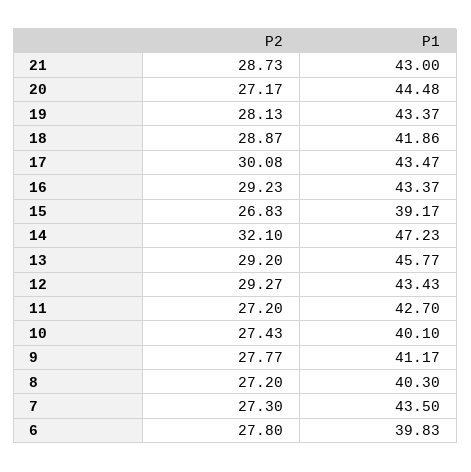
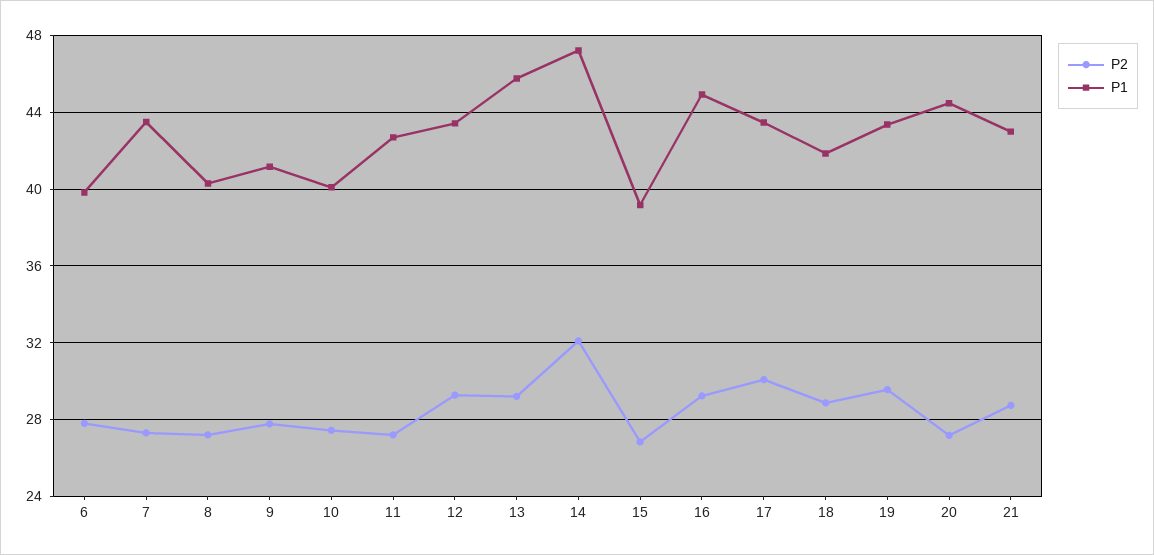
  {
    "P2": {
      "21": 28.73,
      "20": 27.17,
-     "19": 28.13,
+     "19": 29.5,
      "18": 28.87,
      "17": 30.08,
      "16": 29.23,
      "15": 26.83,
      "14": 32.1,
      "13": 29.2,
      "12": 29.27,
      "11": 27.2,
      "10": 27.43,
      "9": 27.77,
      "8": 27.2,
      "7": 27.3,
      "6": 27.8
    },
    "P1": {
      "21": 43,
      "20": 44.48,
      "19": 43.37,
      "18": 41.86,
      "17": 43.47,
-     "16": 43.37,
+     "16": 45,
      "15": 39.17,
      "14": 47.23,
      "13": 45.77,
      "12": 43.43,
      "11": 42.7,
      "10": 40.1,
      "9": 41.17,
      "8": 40.3,
      "7": 43.5,
      "6": 39.83
    }
  }

